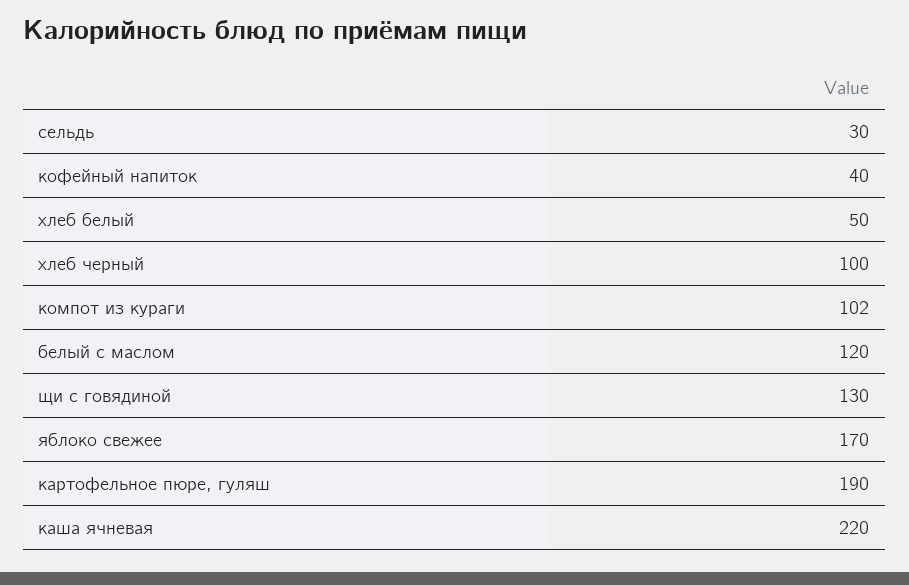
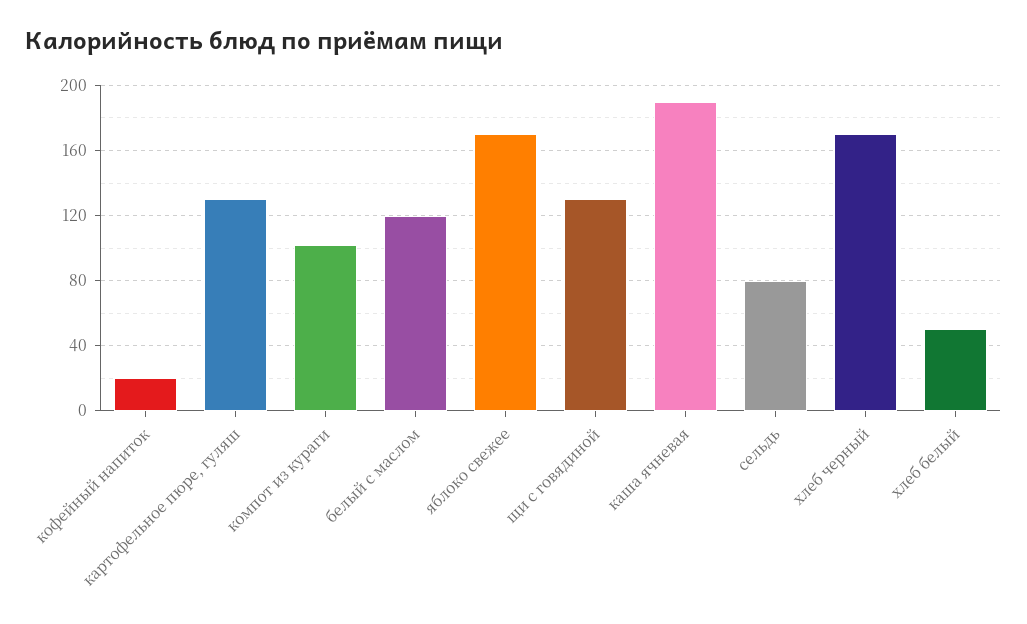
  {
-   "сельдь": 30,
+   "сельдь": 80,
-   "кофейный напиток": 40,
+   "кофейный напиток": 20,
    "хлеб белый": 50,
-   "хлеб черный": 100,
+   "хлеб черный": 170,
    "компот из кураги": 102,
    "белый с маслом": 120,
    "щи с говядиной": 130,
    "яблоко свежее": 170,
-   "картофельное пюре, гуляш": 190,
+   "картофельное пюре, гуляш": 130,
-   "каша ячневая": 220
+   "каша ячневая": 190
  }

